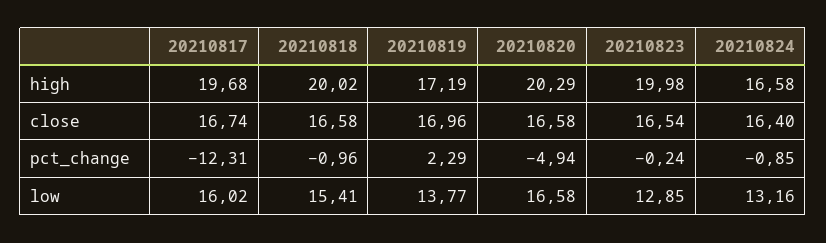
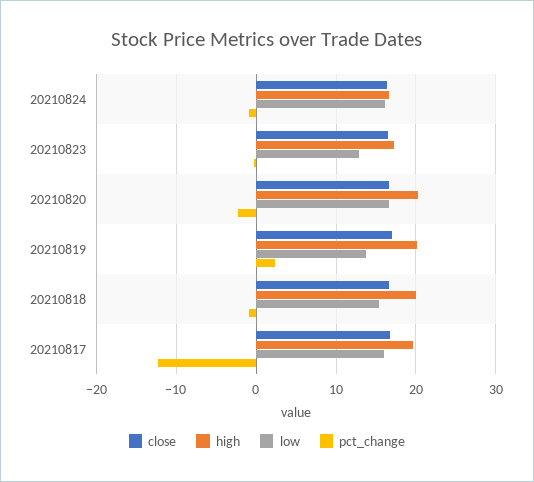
  {
    "high": {
      "20210817": 19.68,
      "20210818": 20.02,
-     "20210819": 17.19,
+     "20210819": 20,
      "20210820": 20.29,
-     "20210823": 19.98,
+     "20210823": 17,
      "20210824": 16.58
    },
    "close": {
      "20210817": 16.74,
      "20210818": 16.58,
      "20210819": 16.96,
      "20210820": 16.58,
      "20210823": 16.54,
      "20210824": 16.4
    },
    "pct_change": {
      "20210817": -12.31,
      "20210818": -0.96,
      "20210819": 2.29,
-     "20210820": -4.94,
+     "20210820": -2,
      "20210823": -0.24,
      "20210824": -0.85
    },
    "low": {
      "20210817": 16.02,
      "20210818": 15.41,
      "20210819": 13.77,
      "20210820": 16.58,
      "20210823": 12.85,
-     "20210824": 13.16
+     "20210824": 16
    }
  }

